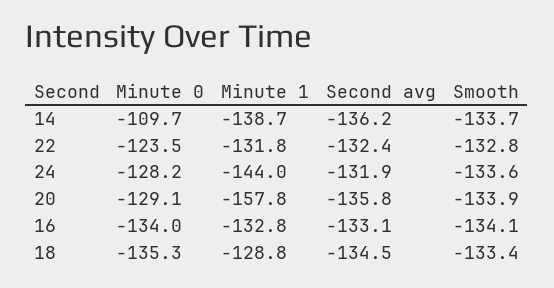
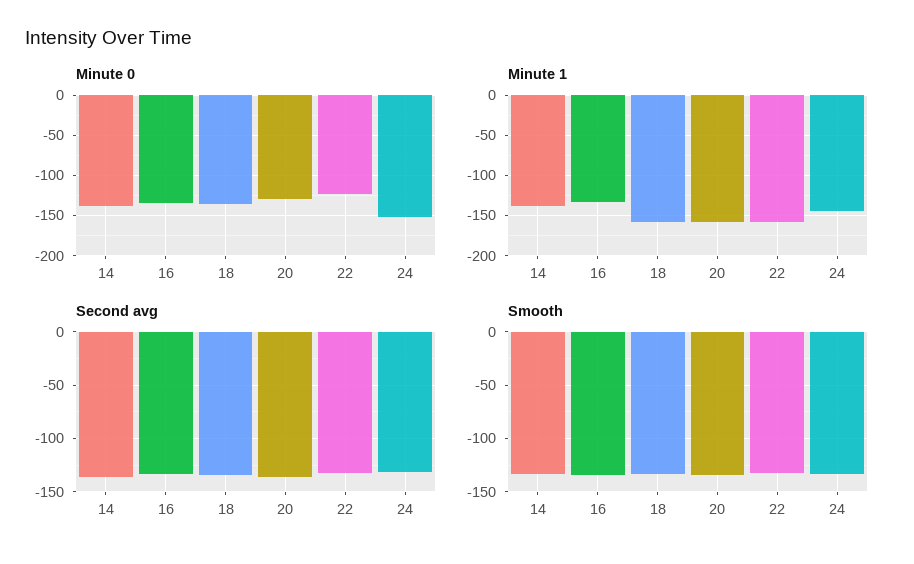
  {
    "Minute 0": {
-     "14": -109.7,
+     "14": -140,
      "22": -123.5,
-     "24": -128.2,
+     "24": -150,
      "20": -129.1,
      "16": -134,
      "18": -135.3
    },
    "Minute 1": {
      "14": -138.7,
-     "22": -131.8,
+     "22": -160,
      "24": -144,
      "20": -157.8,
      "16": -132.8,
-     "18": -128.8
+     "18": -160
    },
    "Second avg": {
      "14": -136.2,
      "22": -132.4,
      "24": -131.9,
      "20": -135.8,
      "16": -133.1,
      "18": -134.5
    },
    "Smooth": {
      "14": -133.7,
      "22": -132.8,
      "24": -133.6,
      "20": -133.9,
      "16": -134.1,
      "18": -133.4
    }
  }

